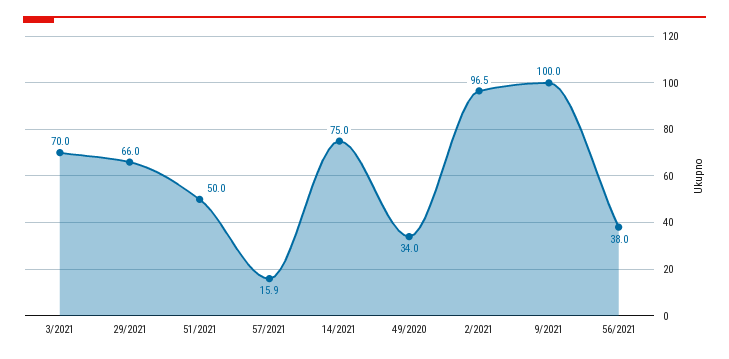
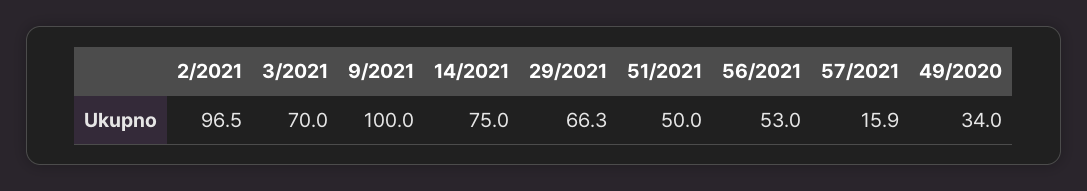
  {
    "3/2021": 70,
-   "29/2021": 66,
+   "29/2021": 66.3,
    "51/2021": 50,
    "57/2021": 15.9,
    "14/2021": 75,
    "49/2020": 34,
    "2/2021": 96.5,
    "9/2021": 100,
-   "56/2021": 38
+   "56/2021": 53
  }

